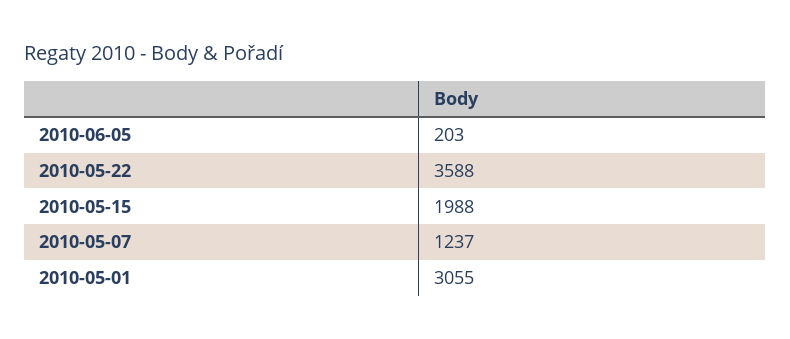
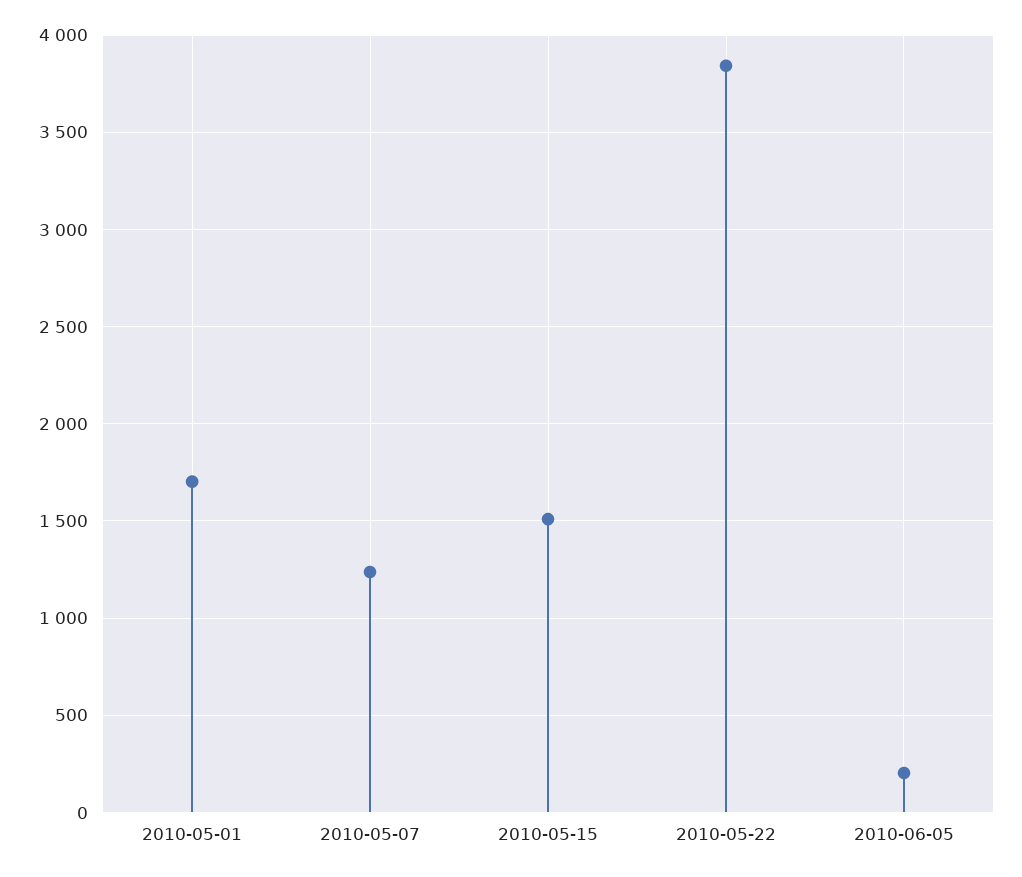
  {
    "2010-06-05": 203,
-   "2010-05-22": 3588,
+   "2010-05-22": 3850,
-   "2010-05-15": 1988,
+   "2010-05-15": 1500,
    "2010-05-07": 1237,
-   "2010-05-01": 3055
+   "2010-05-01": 1700
  }

